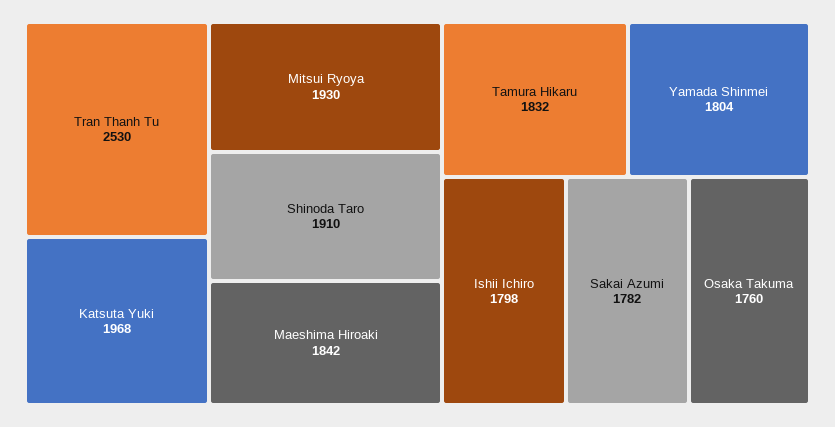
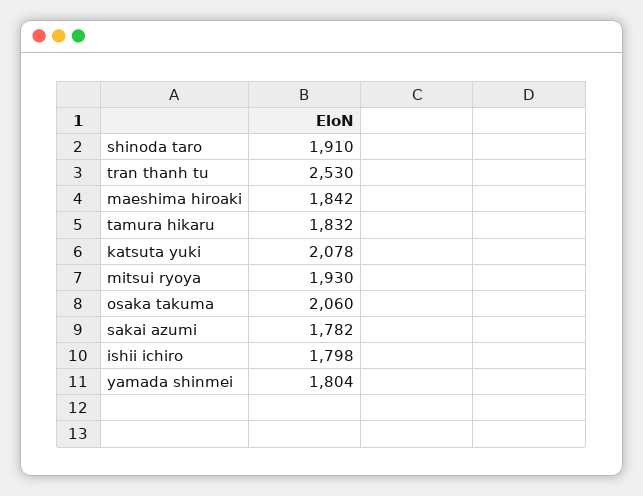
  {
    "Tran Thanh Tu": 2530,
-   "Katsuta Yuki": 1968,
+   "Katsuta Yuki": 2078,
    "Mitsui Ryoya": 1930,
    "Shinoda Taro": 1910,
    "Maeshima Hiroaki": 1842,
    "Tamura Hikaru": 1832,
    "Yamada Shinmei": 1804,
    "Ishii Ichiro": 1798,
    "Sakai Azumi": 1782,
-   "Osaka Takuma": 1760
+   "Osaka Takuma": 2060
  }

